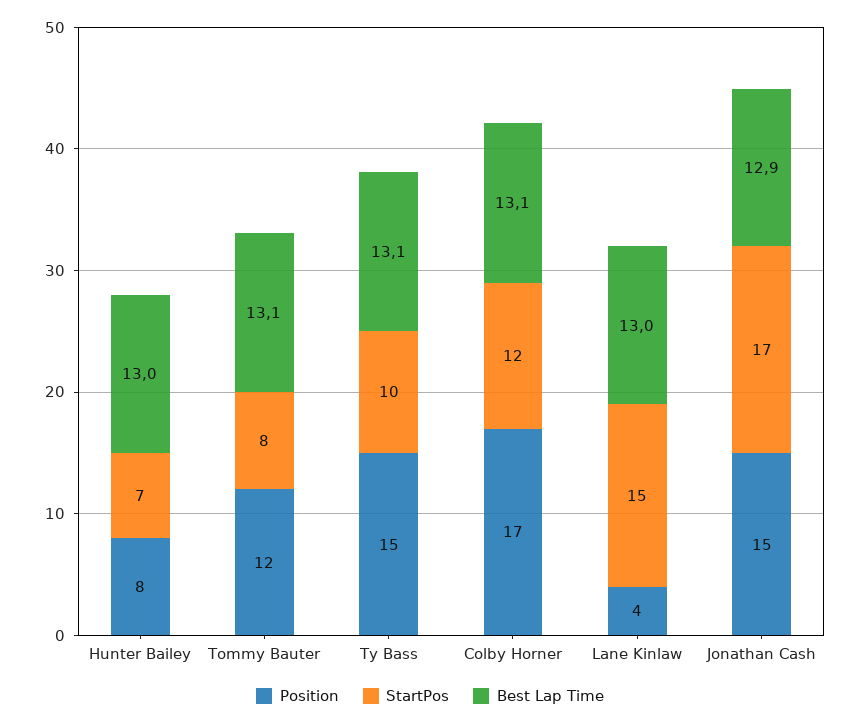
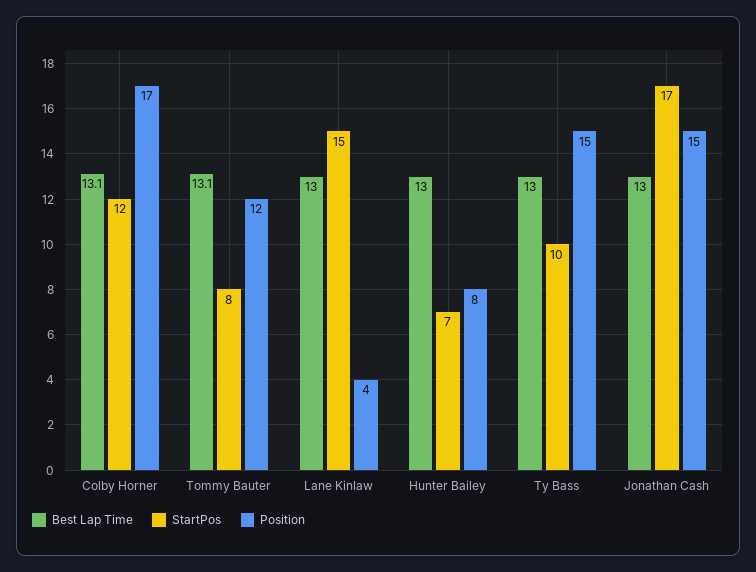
  {
    "Position": {
      "Hunter Bailey": 8,
      "Tommy Bauter": 12,
      "Ty Bass": 15,
      "Colby Horner": 17,
      "Lane Kinlaw": 4,
      "Jonathan Cash": 15
    },
    "StartPos": {
      "Hunter Bailey": 7,
      "Tommy Bauter": 8,
      "Ty Bass": 10,
      "Colby Horner": 12,
      "Lane Kinlaw": 15,
      "Jonathan Cash": 17
    },
    "Best Lap Time": {
      "Hunter Bailey": 13,
      "Tommy Bauter": 13.1,
-     "Ty Bass": 13.1,
+     "Ty Bass": 13,
      "Colby Horner": 13.1,
      "Lane Kinlaw": 13,
-     "Jonathan Cash": 12.9
+     "Jonathan Cash": 13
    }
  }

